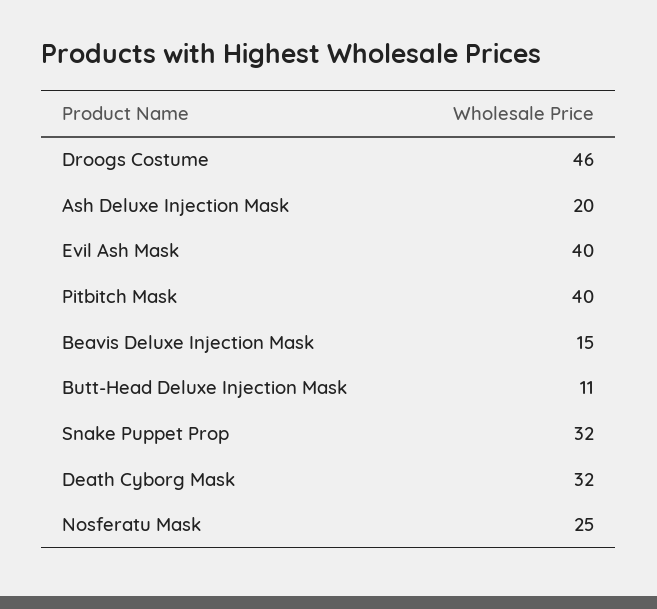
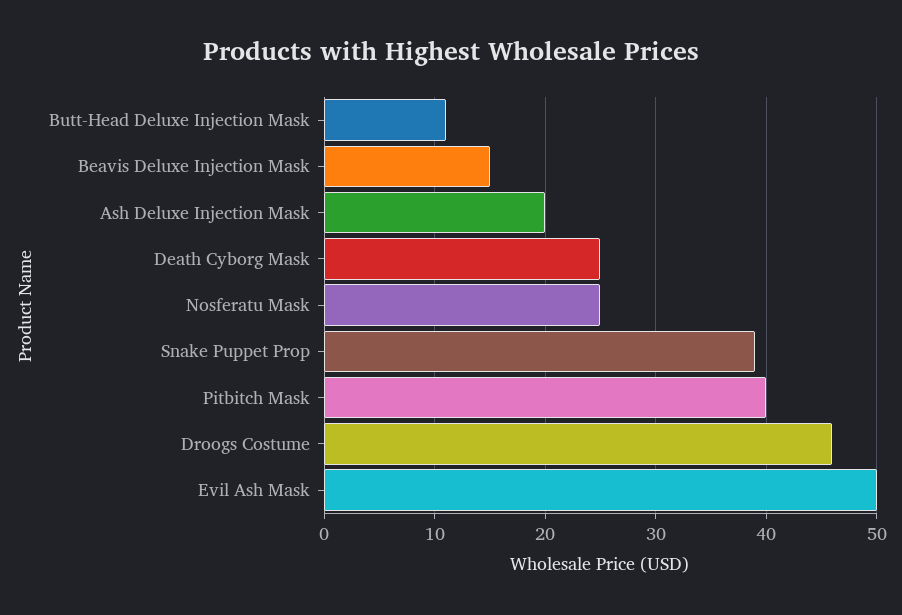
  {
    "Droogs Costume": 46,
    "Ash Deluxe Injection Mask": 20,
-   "Evil Ash Mask": 40,
+   "Evil Ash Mask": 50,
    "Pitbitch Mask": 40,
    "Beavis Deluxe Injection Mask": 15,
    "Butt-Head Deluxe Injection Mask": 11,
-   "Snake Puppet Prop": 32,
+   "Snake Puppet Prop": 39,
-   "Death Cyborg Mask": 32,
+   "Death Cyborg Mask": 25,
    "Nosferatu Mask": 25
  }

